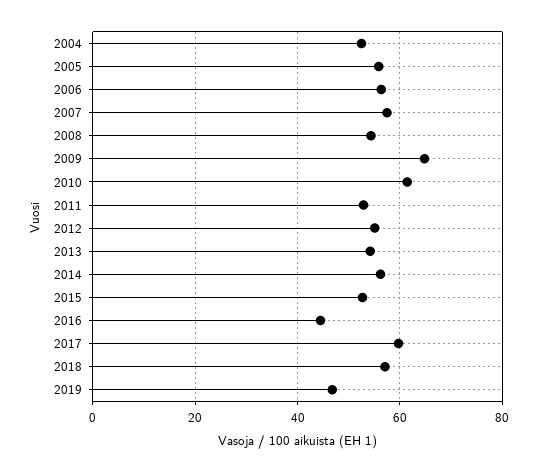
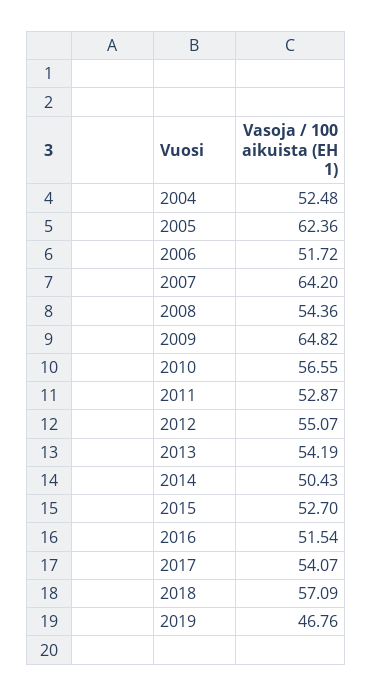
  {
    "2004": 52.48,
-   "2005": 56,
+   "2005": 62.36,
-   "2006": 56,
+   "2006": 51.72,
-   "2007": 58,
+   "2007": 64.2,
    "2008": 54.36,
    "2009": 64.82,
-   "2010": 62,
+   "2010": 56.55,
    "2011": 52.87,
    "2012": 55.07,
    "2013": 54.19,
-   "2014": 56,
+   "2014": 50.43,
    "2015": 52.7,
-   "2016": 44,
+   "2016": 51.54,
-   "2017": 60,
+   "2017": 54.07,
    "2018": 57.09,
    "2019": 46.76
  }

